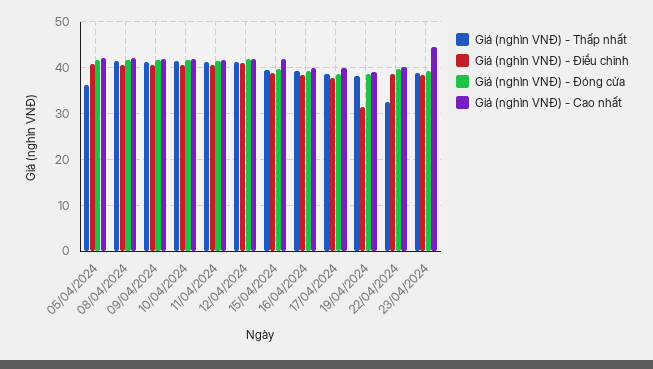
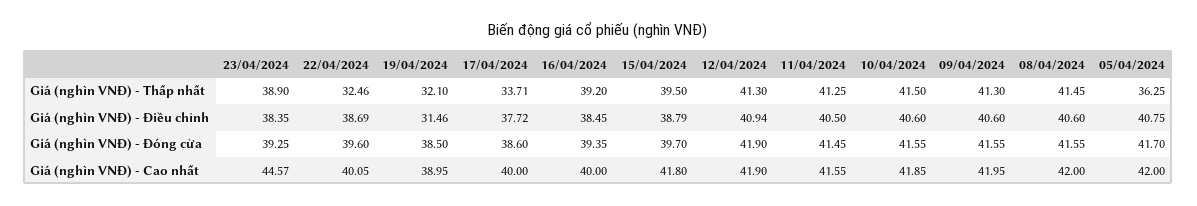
  {
    "Giá (nghìn VNĐ) - Thấp nhất": {
      "05/04/2024": 36.25,
      "08/04/2024": 41.45,
      "09/04/2024": 41.3,
      "10/04/2024": 41.5,
      "11/04/2024": 41.25,
      "12/04/2024": 41.3,
      "15/04/2024": 39.5,
      "16/04/2024": 39.2,
-     "17/04/2024": 38,
+     "17/04/2024": 33.71,
-     "19/04/2024": 38,
+     "19/04/2024": 32.1,
      "22/04/2024": 32.46,
      "23/04/2024": 38.9
    },
    "Giá (nghìn VNĐ) - Điều chỉnh": {
      "05/04/2024": 40.75,
      "08/04/2024": 40.6,
      "09/04/2024": 40.6,
      "10/04/2024": 40.6,
      "11/04/2024": 40.5,
      "12/04/2024": 40.94,
      "15/04/2024": 38.79,
      "16/04/2024": 38.45,
      "17/04/2024": 37.72,
      "19/04/2024": 31.46,
      "22/04/2024": 38.69,
      "23/04/2024": 38.35
    },
    "Giá (nghìn VNĐ) - Đóng cửa": {
      "05/04/2024": 41.7,
      "08/04/2024": 41.55,
      "09/04/2024": 41.55,
      "10/04/2024": 41.55,
      "11/04/2024": 41.45,
      "12/04/2024": 41.9,
      "15/04/2024": 39.7,
      "16/04/2024": 39.35,
      "17/04/2024": 38.6,
      "19/04/2024": 38.5,
      "22/04/2024": 39.6,
      "23/04/2024": 39.25
    },
    "Giá (nghìn VNĐ) - Cao nhất": {
      "05/04/2024": 42,
      "08/04/2024": 42,
      "09/04/2024": 41.95,
      "10/04/2024": 41.85,
      "11/04/2024": 41.55,
      "12/04/2024": 41.9,
      "15/04/2024": 41.8,
      "16/04/2024": 40,
      "17/04/2024": 40,
      "19/04/2024": 38.95,
      "22/04/2024": 40.05,
      "23/04/2024": 44.57
    }
  }

